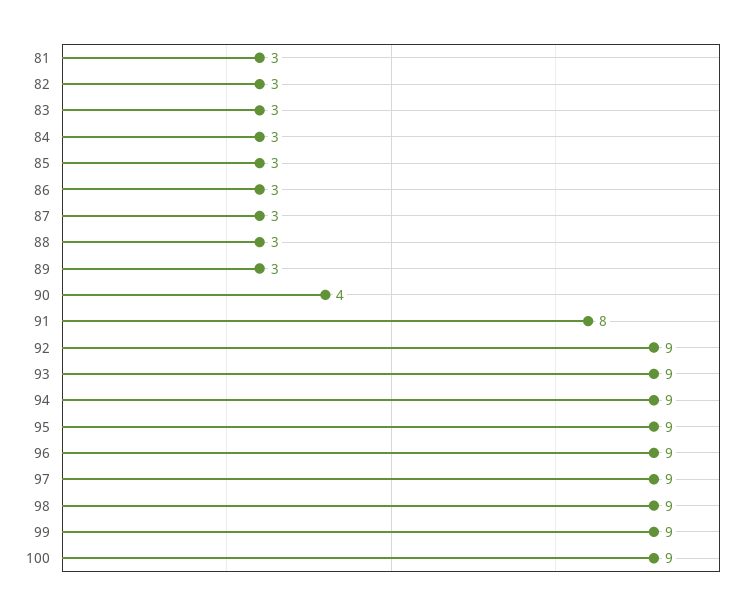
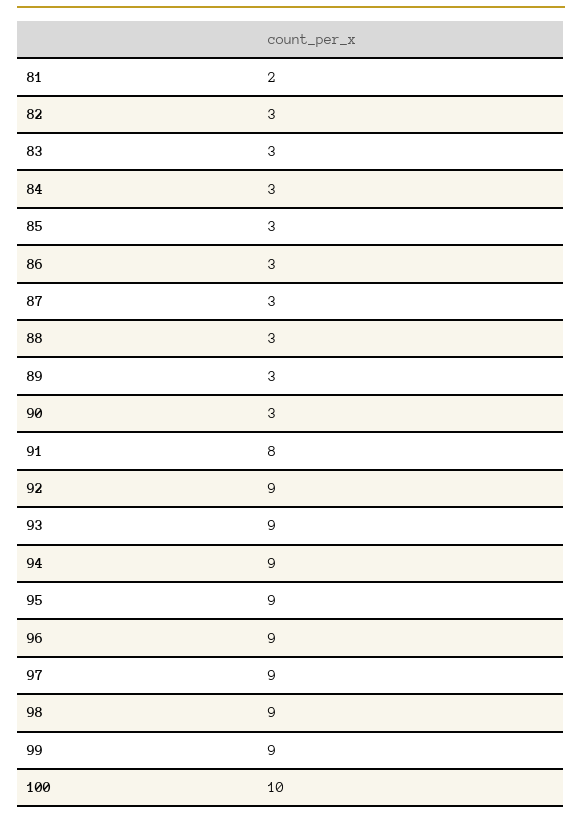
  {
-   "81": 3,
+   "81": 2,
    "82": 3,
    "83": 3,
    "84": 3,
    "85": 3,
    "86": 3,
    "87": 3,
    "88": 3,
    "89": 3,
-   "90": 4,
+   "90": 3,
    "91": 8,
    "92": 9,
    "93": 9,
    "94": 9,
    "95": 9,
    "96": 9,
    "97": 9,
    "98": 9,
    "99": 9,
-   "100": 9
+   "100": 10
  }

